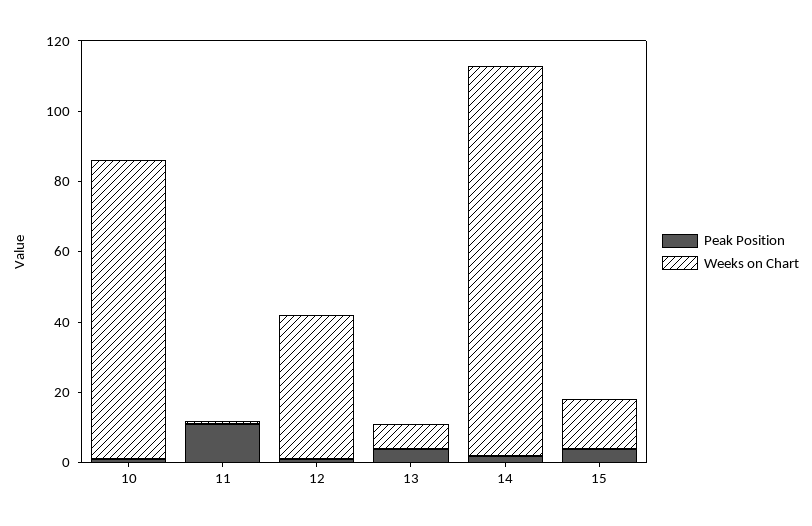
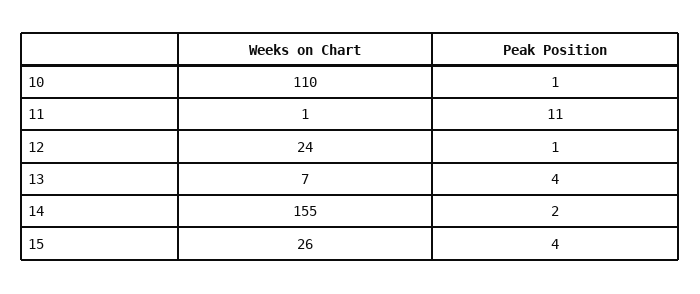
  {
    "Peak Position": {
      "10": 1,
      "11": 11,
      "12": 1,
      "13": 4,
      "14": 2,
      "15": 4
    },
    "Weeks on Chart": {
-     "10": 85,
+     "10": 110,
      "11": 1,
-     "12": 40,
+     "12": 24,
      "13": 7,
-     "14": 110,
+     "14": 155,
-     "15": 15
+     "15": 26
    }
  }

